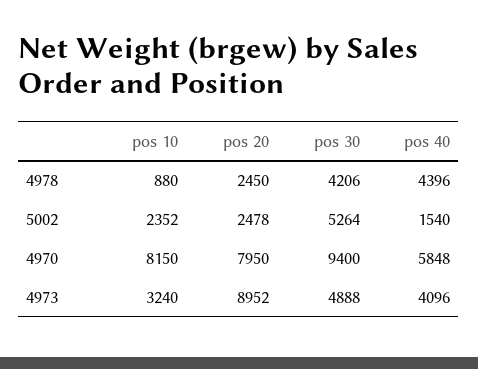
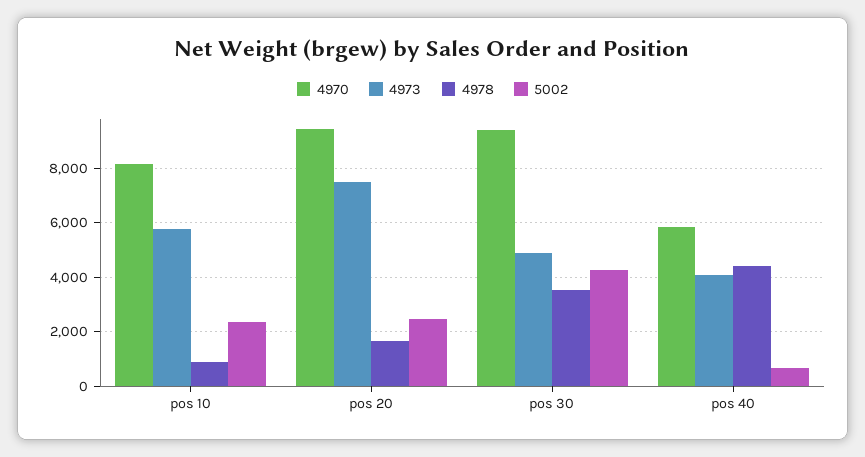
  {
    "4978": {
      "pos 10": 880,
-     "pos 20": 2450,
+     "pos 20": 1750,
-     "pos 30": 4206,
+     "pos 30": 3500,
      "pos 40": 4396
    },
    "5002": {
      "pos 10": 2352,
      "pos 20": 2478,
-     "pos 30": 5264,
+     "pos 30": 4250,
-     "pos 40": 1540
+     "pos 40": 750
    },
    "4970": {
      "pos 10": 8150,
-     "pos 20": 7950,
+     "pos 20": 9500,
      "pos 30": 9400,
      "pos 40": 5848
    },
    "4973": {
-     "pos 10": 3240,
+     "pos 10": 5750,
-     "pos 20": 8952,
+     "pos 20": 7500,
      "pos 30": 4888,
      "pos 40": 4096
    }
  }

